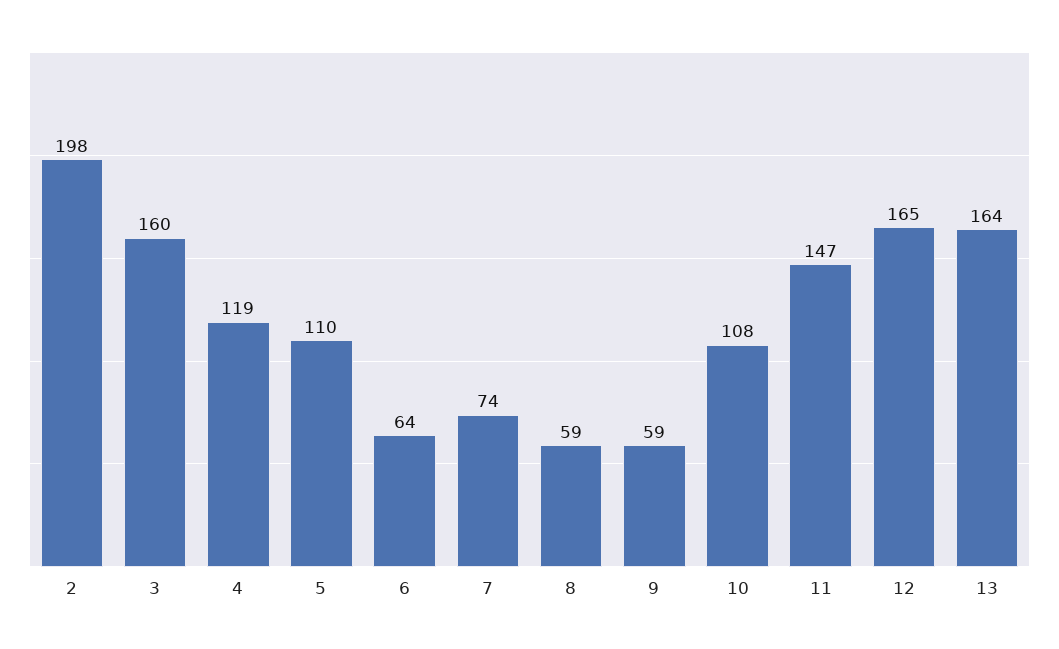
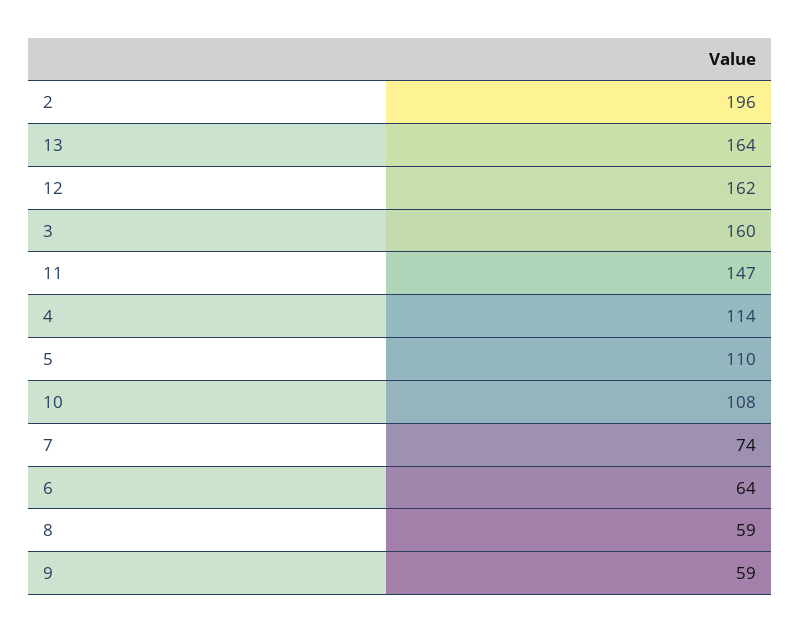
  {
-   "2": 198,
+   "2": 196,
    "3": 160,
-   "4": 119,
+   "4": 114,
    "5": 110,
    "6": 64,
    "7": 74,
    "8": 59,
    "9": 59,
    "10": 108,
    "11": 147,
-   "12": 165,
+   "12": 162,
    "13": 164
  }

